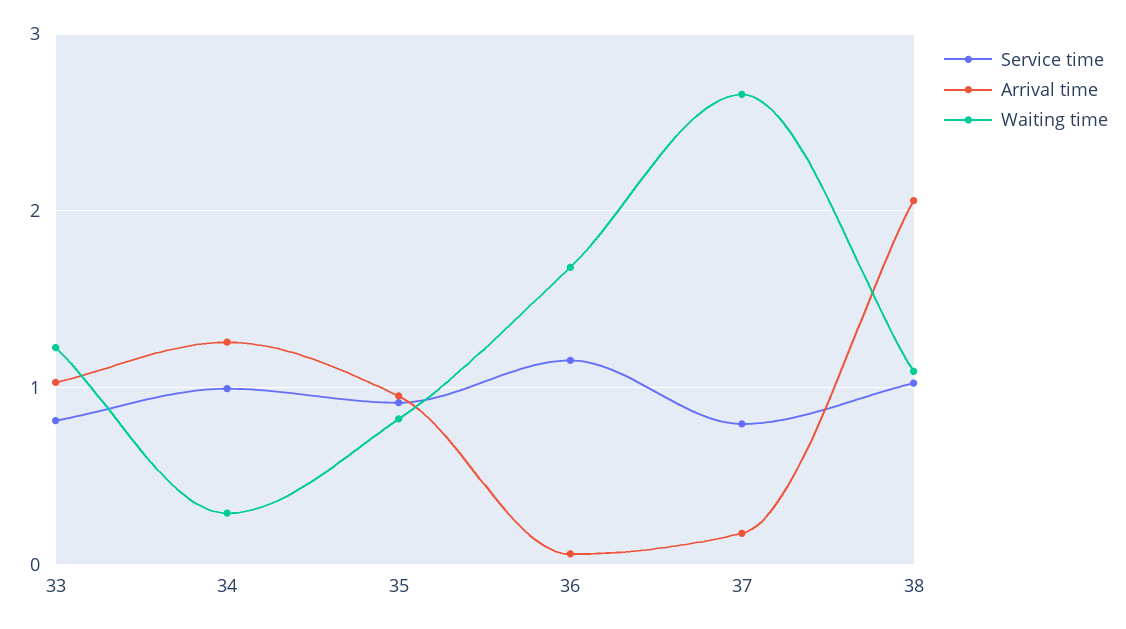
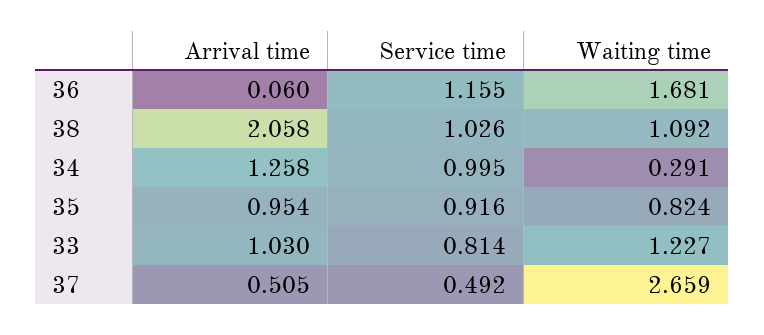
  {
    "Service time": {
      "33": 0.814,
      "34": 0.995,
      "35": 0.916,
      "36": 1.155,
-     "37": 0.8,
+     "37": 0.492,
      "38": 1.026
    },
    "Arrival time": {
      "33": 1.03,
      "34": 1.258,
      "35": 0.954,
      "36": 0.06,
-     "37": 0.2,
+     "37": 0.505,
      "38": 2.058
    },
    "Waiting time": {
      "33": 1.227,
      "34": 0.291,
      "35": 0.824,
      "36": 1.681,
      "37": 2.659,
      "38": 1.092
    }
  }

